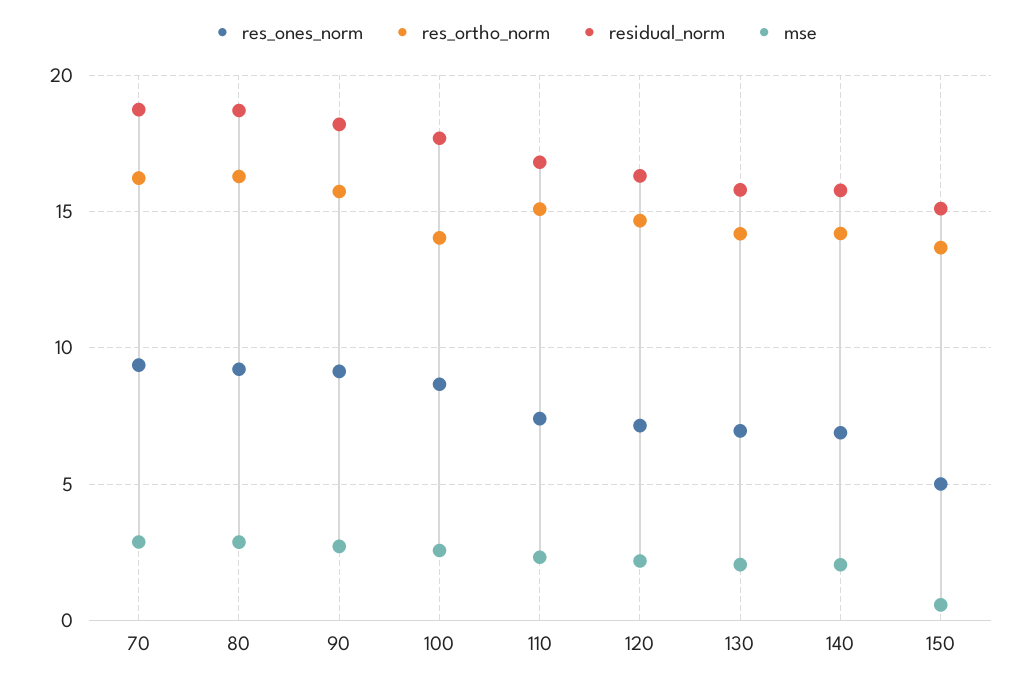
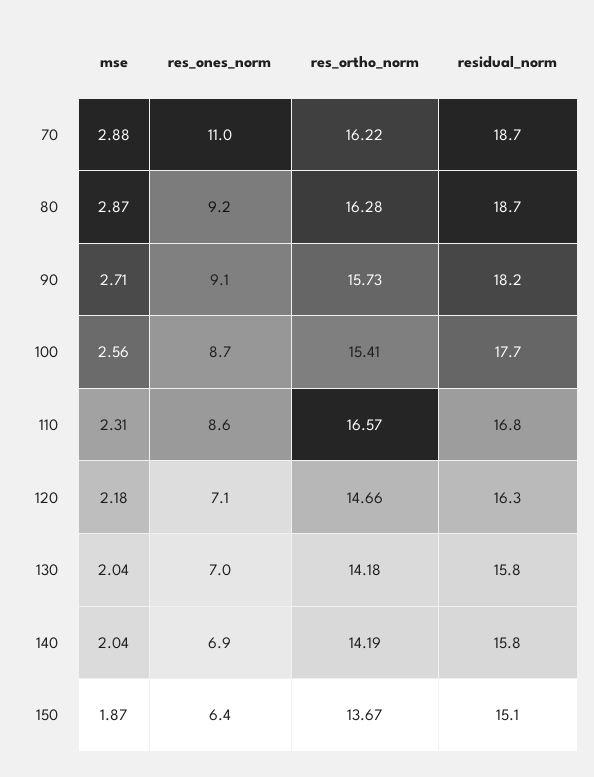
  {
    "res_ones_norm": {
-     "70": 9.5,
+     "70": 11,
      "80": 9.2,
      "90": 9.1,
      "100": 8.7,
-     "110": 7.5,
+     "110": 8.6,
      "120": 7.1,
      "130": 7,
      "140": 6.9,
-     "150": 5
+     "150": 6.4
    },
    "res_ortho_norm": {
      "70": 16.22,
      "80": 16.28,
      "90": 15.73,
-     "100": 14,
+     "100": 15.41,
-     "110": 15,
+     "110": 16.57,
      "120": 14.66,
      "130": 14.18,
      "140": 14.19,
      "150": 13.67
    },
    "residual_norm": {
      "70": 18.7,
      "80": 18.7,
      "90": 18.2,
      "100": 17.7,
      "110": 16.8,
      "120": 16.3,
      "130": 15.8,
      "140": 15.8,
      "150": 15.1
    },
    "mse": {
      "70": 2.88,
      "80": 2.87,
      "90": 2.71,
      "100": 2.56,
      "110": 2.31,
      "120": 2.18,
      "130": 2.04,
      "140": 2.04,
-     "150": 0.5
+     "150": 1.87
    }
  }

